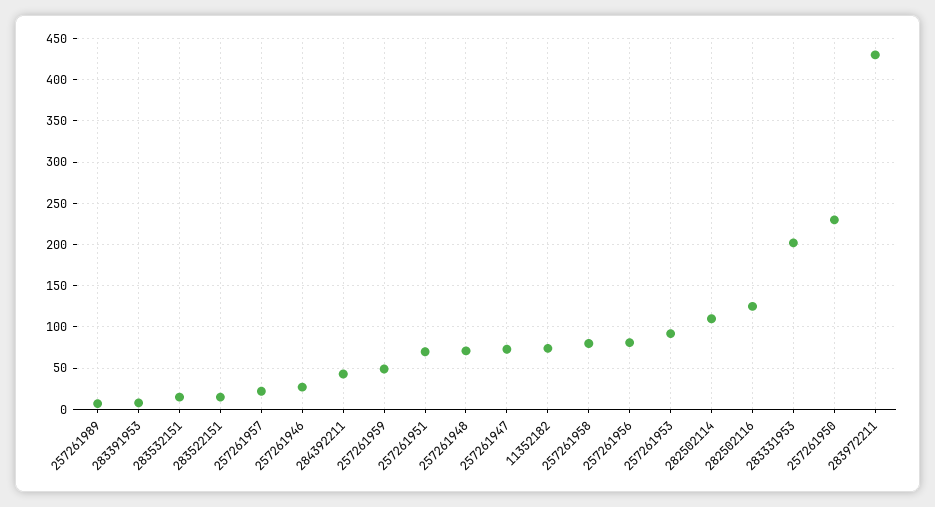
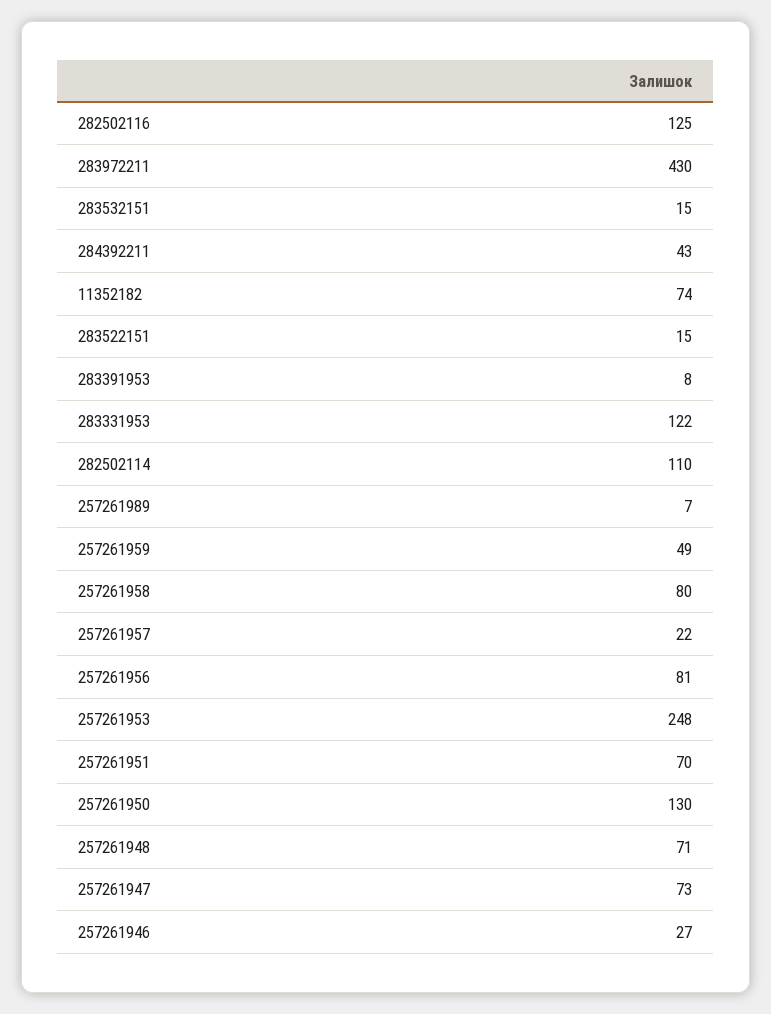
  {
    "257261989": 7,
    "283391953": 8,
    "283532151": 15,
    "283522151": 15,
    "257261957": 22,
    "257261946": 27,
    "284392211": 43,
    "257261959": 49,
    "257261951": 70,
    "257261948": 71,
    "257261947": 73,
    "11352182": 74,
    "257261958": 80,
    "257261956": 81,
-   "257261953": 90,
+   "257261953": 248,
    "282502114": 110,
    "282502116": 125,
-   "283331953": 200,
+   "283331953": 122,
-   "257261950": 230,
+   "257261950": 130,
    "283972211": 430
  }

